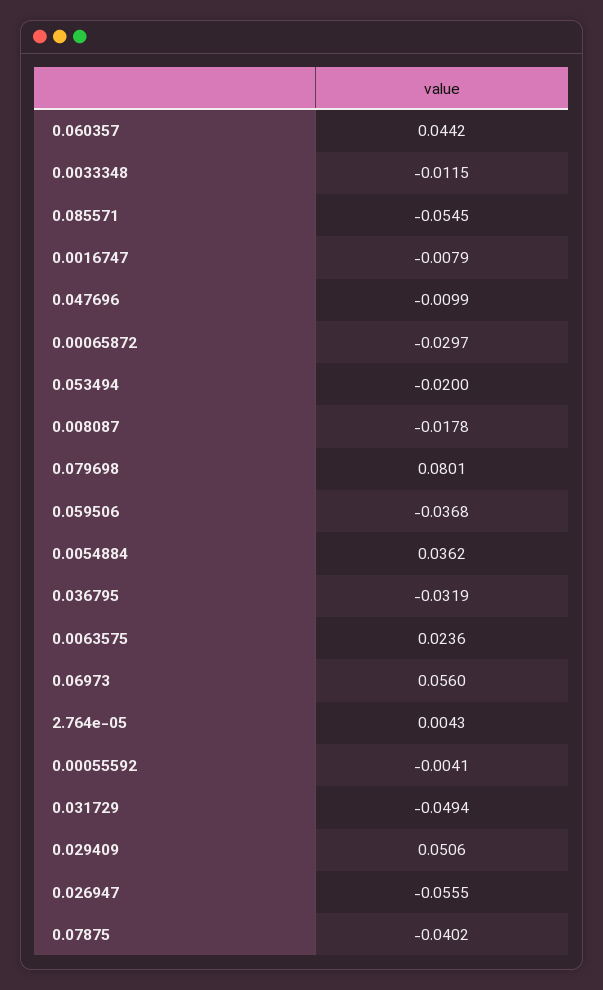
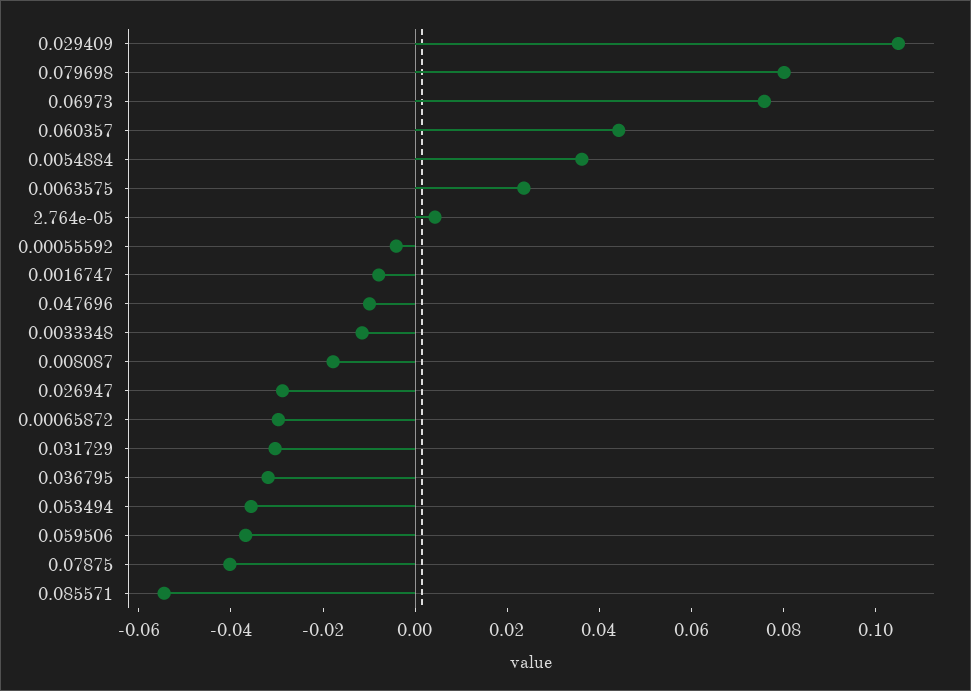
  {
    "0.060357": 0.0442,
    "0.0033348": -0.0115,
    "0.085571": -0.0545,
    "0.0016747": -0.0079,
    "0.047696": -0.0099,
    "0.00065872": -0.0297,
-   "0.053494": -0.02,
+   "0.053494": -0.035,
    "0.008087": -0.0178,
    "0.079698": 0.0801,
    "0.059506": -0.0368,
    "0.0054884": 0.0362,
    "0.036795": -0.0319,
    "0.0063575": 0.0236,
-   "0.06973": 0.056,
+   "0.06973": 0.075,
    "2.764e-05": 0.0043,
    "0.00055592": -0.0041,
-   "0.031729": -0.0494,
+   "0.031729": -0.03,
-   "0.029409": 0.0506,
+   "0.029409": 0.105,
-   "0.026947": -0.0555,
+   "0.026947": -0.03,
    "0.07875": -0.0402
  }

